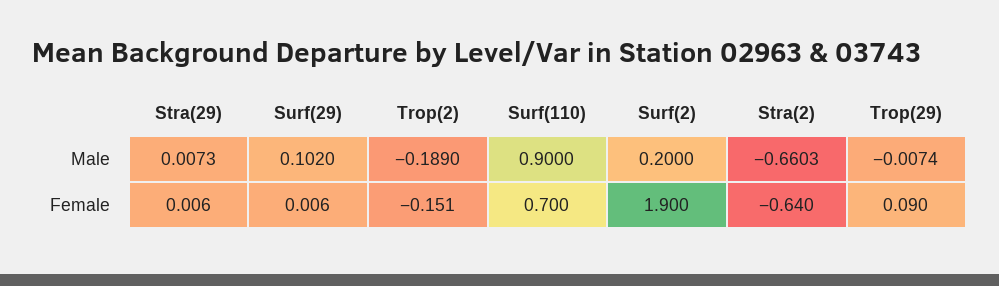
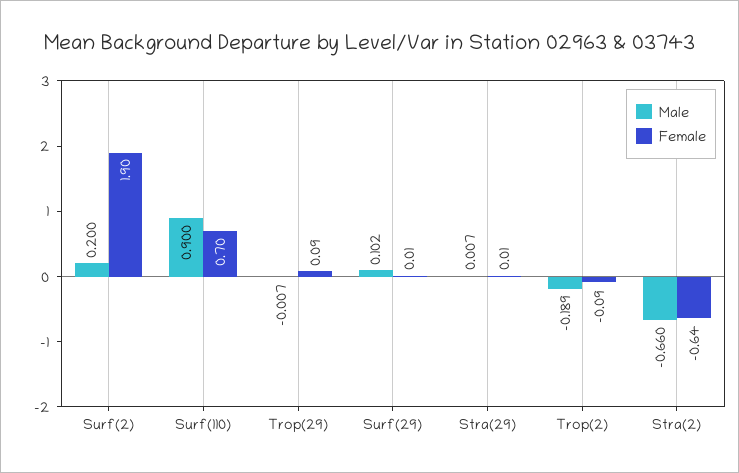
  {
    "Male": {
      "Stra(29)": 0.0073,
      "Surf(29)": 0.102,
      "Trop(2)": -0.189,
      "Surf(110)": 0.9,
      "Surf(2)": 0.2,
      "Stra(2)": -0.6603,
      "Trop(29)": -0.0074
    },
    "Female": {
      "Stra(29)": 0.006,
      "Surf(29)": 0.006,
-     "Trop(2)": -0.151,
+     "Trop(2)": -0.09,
      "Surf(110)": 0.7,
      "Surf(2)": 1.9,
      "Stra(2)": -0.64,
      "Trop(29)": 0.09
    }
  }

